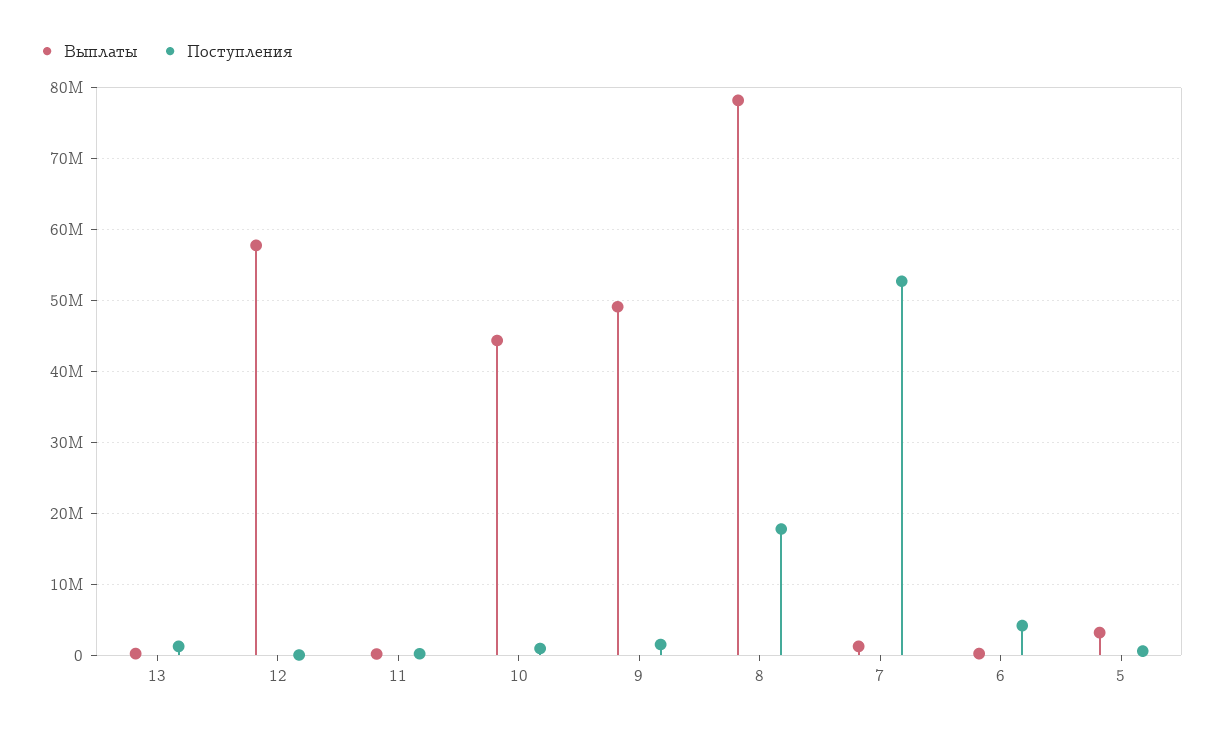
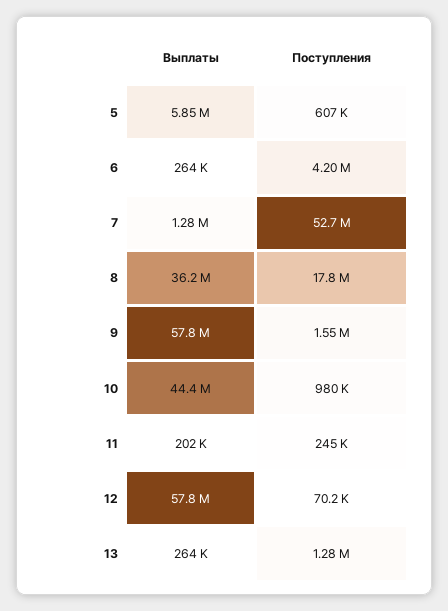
  {
    "Выплаты": {
      "13": 264000,
      "12": 57800000,
      "11": 202000,
      "10": 44400000,
-     "9": 49000000,
+     "9": 57800000,
-     "8": 78000000,
+     "8": 36200000,
      "7": 1280000,
      "6": 264000,
-     "5": 3000000
+     "5": 5850000
    },
    "Поступления": {
      "13": 1280000,
      "12": 70200,
      "11": 245000,
      "10": 980000,
      "9": 1550000,
      "8": 17800000,
      "7": 52700000,
      "6": 4200000,
      "5": 607000
    }
  }

